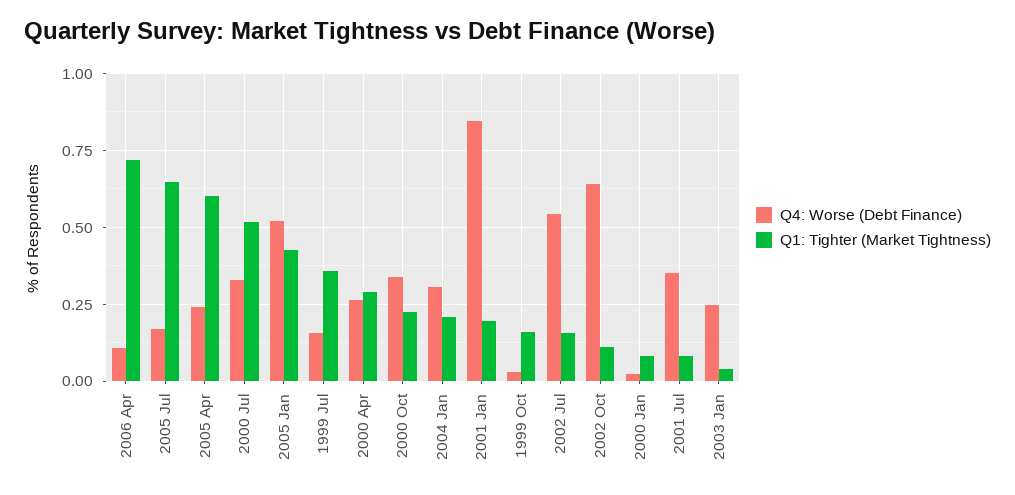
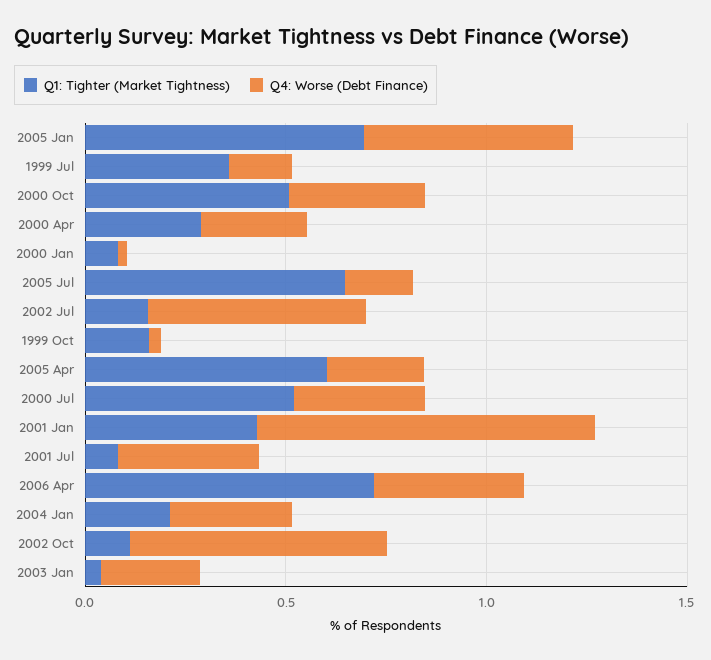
  {
    "Q4: Worse (Debt Finance)": {
-     "2006 Apr": 0.1,
+     "2006 Apr": 0.4,
      "2005 Jul": 0.175,
      "2005 Apr": 0.25,
      "2000 Jul": 0.325,
      "2005 Jan": 0.525,
      "1999 Jul": 0.15,
      "2000 Apr": 0.275,
      "2000 Oct": 0.35,
      "2004 Jan": 0.3,
      "2001 Jan": 0.85,
      "1999 Oct": 0.025,
      "2002 Jul": 0.55,
      "2002 Oct": 0.65,
      "2000 Jan": 0.025,
      "2001 Jul": 0.35,
      "2003 Jan": 0.25
    },
    "Q1: Tighter (Market Tightness)": {
      "2006 Apr": 0.725,
      "2005 Jul": 0.65,
      "2005 Apr": 0.6,
      "2000 Jul": 0.525,
-     "2005 Jan": 0.425,
+     "2005 Jan": 0.7,
      "1999 Jul": 0.35,
      "2000 Apr": 0.3,
-     "2000 Oct": 0.225,
+     "2000 Oct": 0.5,
      "2004 Jan": 0.2,
-     "2001 Jan": 0.2,
+     "2001 Jan": 0.4,
      "1999 Oct": 0.15,
      "2002 Jul": 0.15,
      "2002 Oct": 0.1,
      "2000 Jan": 0.075,
      "2001 Jul": 0.075,
      "2003 Jan": 0.05
    }
  }

